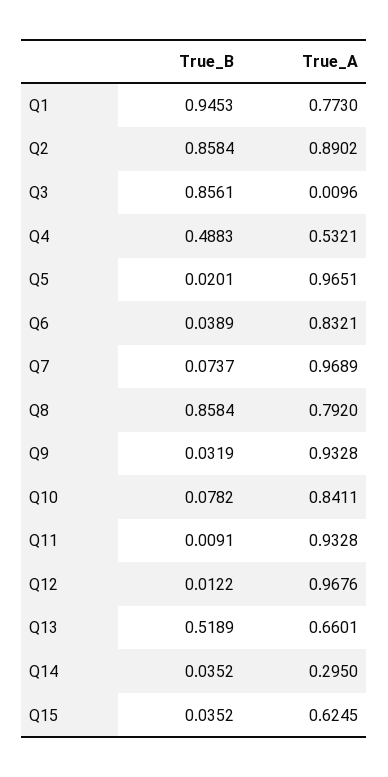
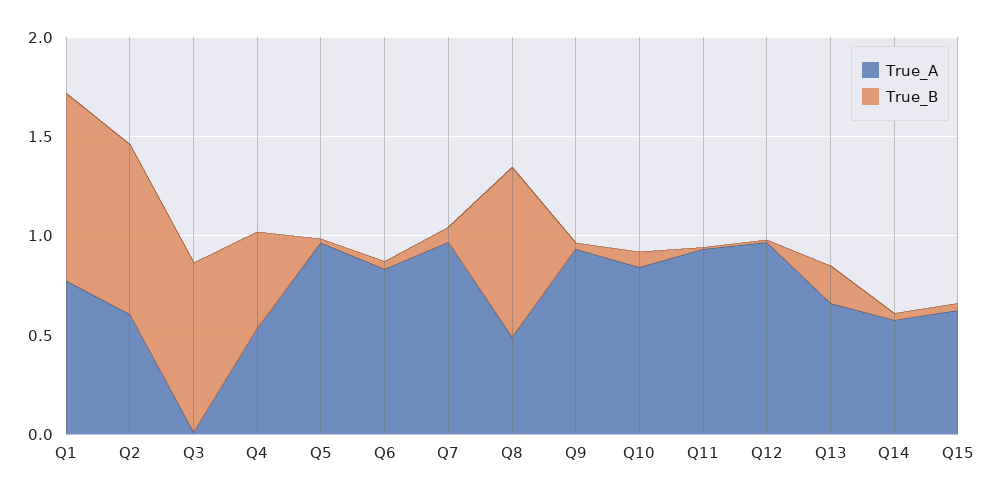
  {
    "True_B": {
      "Q1": 0.9453,
      "Q2": 0.8584,
      "Q3": 0.8561,
      "Q4": 0.4883,
      "Q5": 0.0201,
      "Q6": 0.0389,
      "Q7": 0.0737,
      "Q8": 0.8584,
      "Q9": 0.0319,
      "Q10": 0.0782,
      "Q11": 0.0091,
      "Q12": 0.0122,
-     "Q13": 0.5189,
+     "Q13": 0.2,
      "Q14": 0.0352,
      "Q15": 0.0352
    },
    "True_A": {
      "Q1": 0.773,
-     "Q2": 0.8902,
+     "Q2": 0.6,
      "Q3": 0.0096,
      "Q4": 0.5321,
      "Q5": 0.9651,
      "Q6": 0.8321,
      "Q7": 0.9689,
-     "Q8": 0.792,
+     "Q8": 0.5,
      "Q9": 0.9328,
      "Q10": 0.8411,
      "Q11": 0.9328,
      "Q12": 0.9676,
      "Q13": 0.6601,
-     "Q14": 0.295,
+     "Q14": 0.6,
      "Q15": 0.6245
    }
  }

